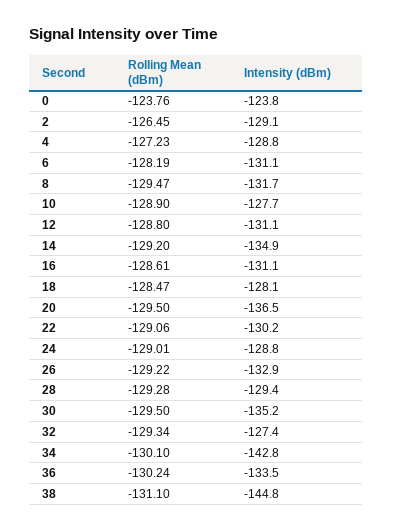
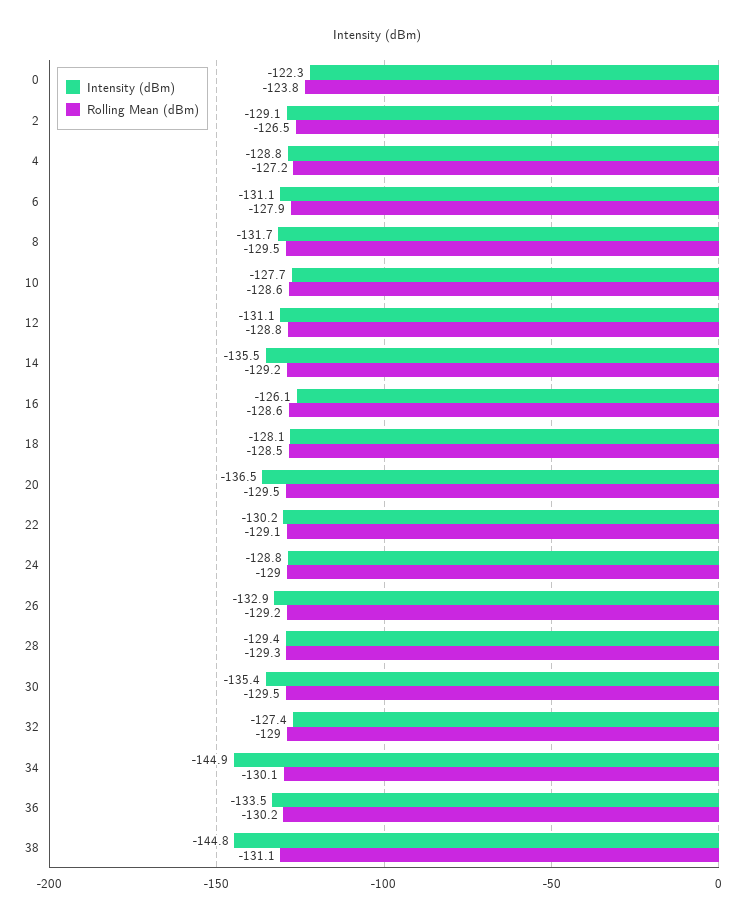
  {
    "Rolling Mean (dBm)": {
      "0": -123.76,
      "2": -126.45,
      "4": -127.23,
-     "6": -128.19,
+     "6": -127.9,
      "8": -129.47,
-     "10": -128.9,
+     "10": -128.6,
      "12": -128.8,
      "14": -129.2,
      "16": -128.61,
      "18": -128.47,
      "20": -129.5,
      "22": -129.06,
      "24": -129.01,
      "26": -129.22,
      "28": -129.28,
      "30": -129.5,
-     "32": -129.34,
+     "32": -129,
      "34": -130.1,
      "36": -130.24,
      "38": -131.1
    },
    "Intensity (dBm)": {
-     "0": -123.8,
+     "0": -122.3,
      "2": -129.1,
      "4": -128.8,
      "6": -131.1,
      "8": -131.7,
      "10": -127.7,
      "12": -131.1,
-     "14": -134.9,
+     "14": -135.5,
-     "16": -131.1,
+     "16": -126.1,
      "18": -128.1,
      "20": -136.5,
      "22": -130.2,
      "24": -128.8,
      "26": -132.9,
      "28": -129.4,
-     "30": -135.2,
+     "30": -135.4,
      "32": -127.4,
-     "34": -142.8,
+     "34": -144.9,
      "36": -133.5,
      "38": -144.8
    }
  }

